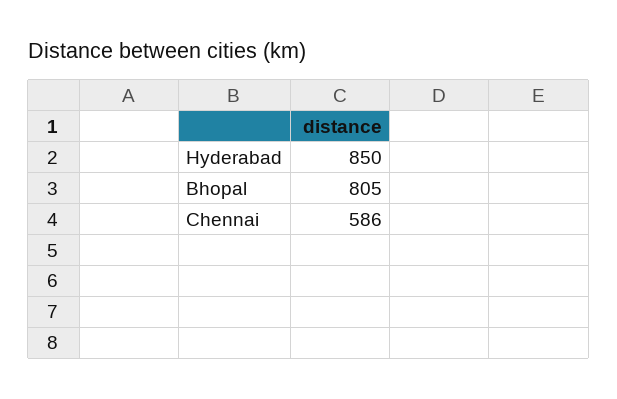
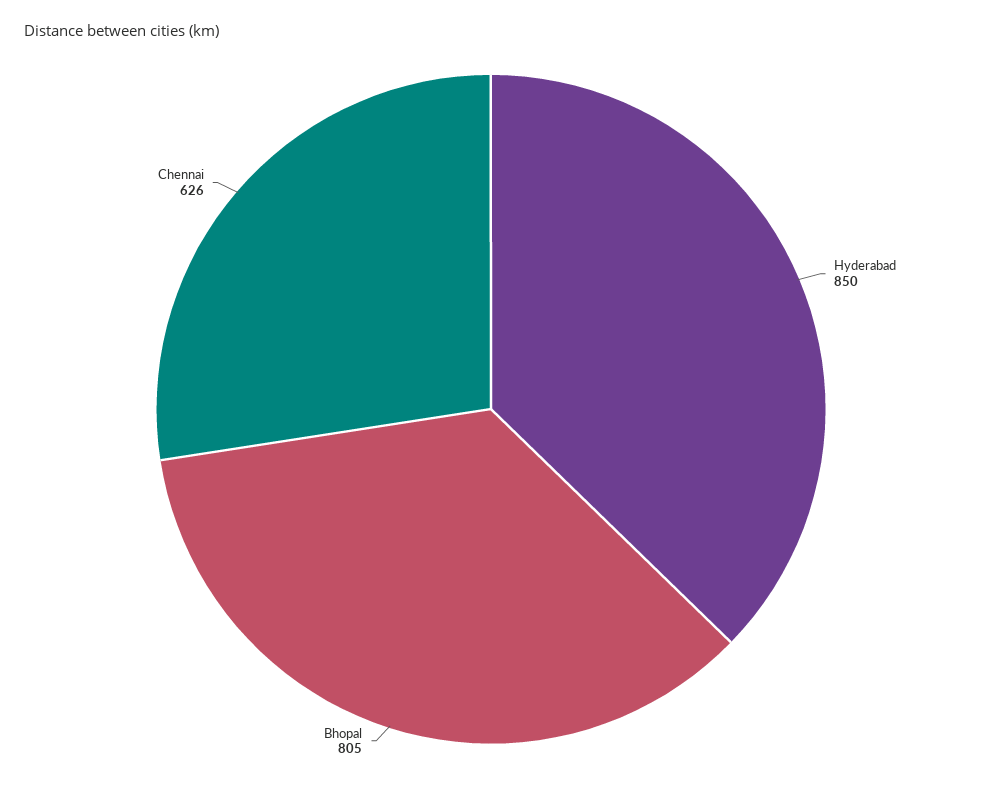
  {
    "Hyderabad": 850,
    "Bhopal": 805,
-   "Chennai": 586
+   "Chennai": 626
  }

